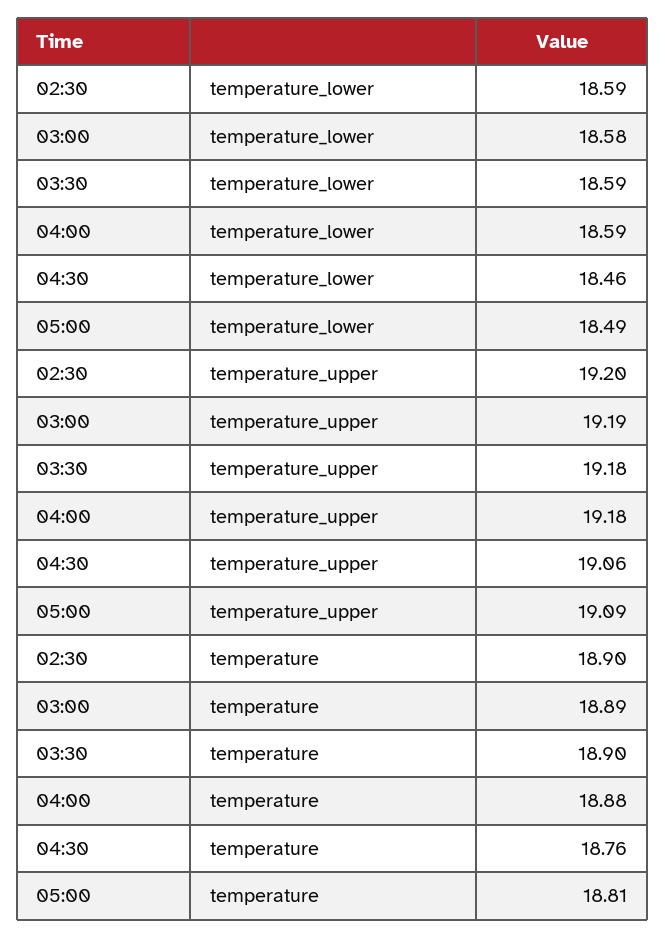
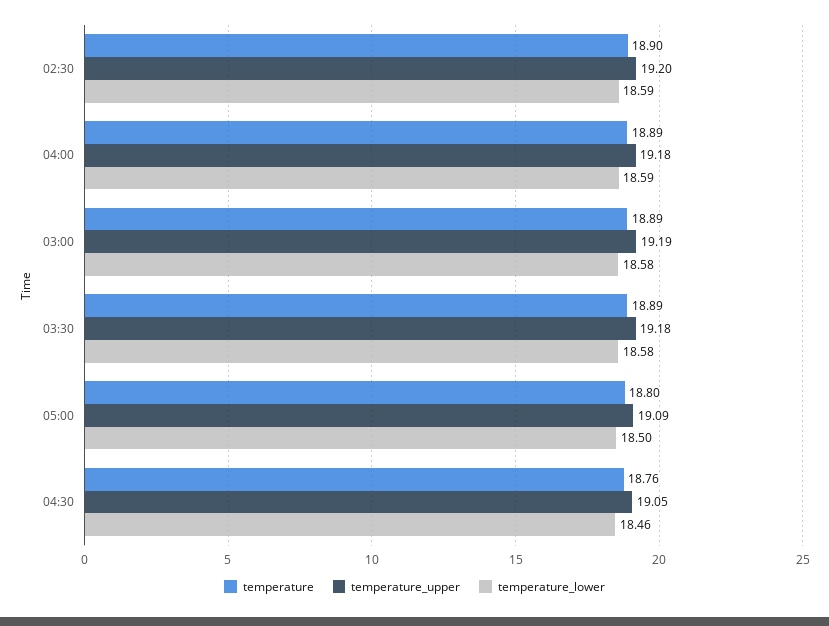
  {
    "temperature_lower": {
      "02:30": 18.59,
      "03:00": 18.58,
-     "03:30": 18.59,
+     "03:30": 18.58,
      "04:00": 18.59,
      "04:30": 18.46,
-     "05:00": 18.49
+     "05:00": 18.5
    },
    "temperature_upper": {
      "02:30": 19.2,
      "03:00": 19.19,
      "03:30": 19.18,
      "04:00": 19.18,
-     "04:30": 19.06,
+     "04:30": 19.05,
      "05:00": 19.09
    },
    "temperature": {
      "02:30": 18.9,
      "03:00": 18.89,
-     "03:30": 18.9,
+     "03:30": 18.89,
-     "04:00": 18.88,
+     "04:00": 18.89,
      "04:30": 18.76,
-     "05:00": 18.81
+     "05:00": 18.8
    }
  }

